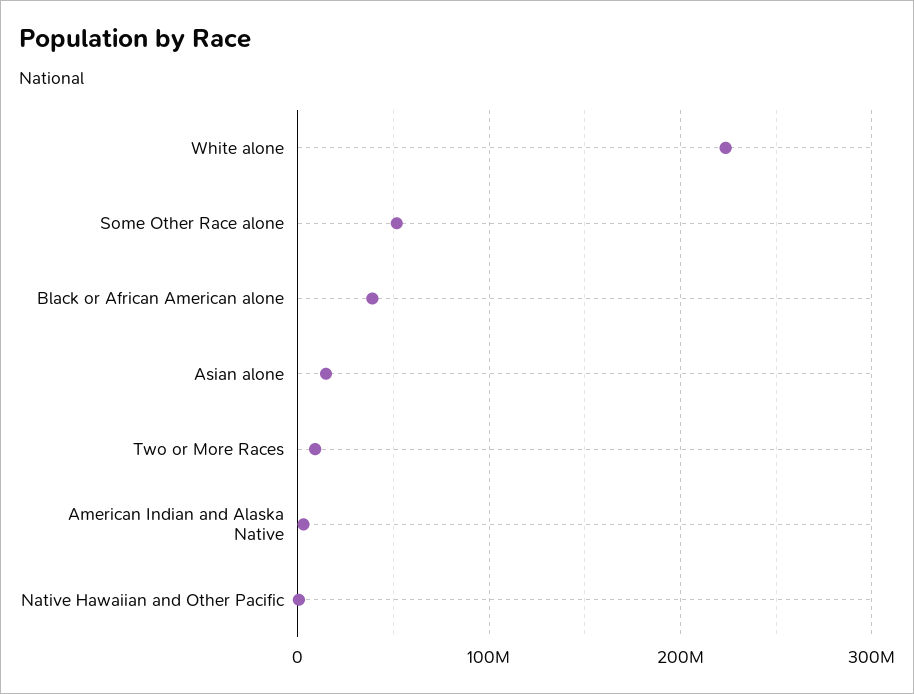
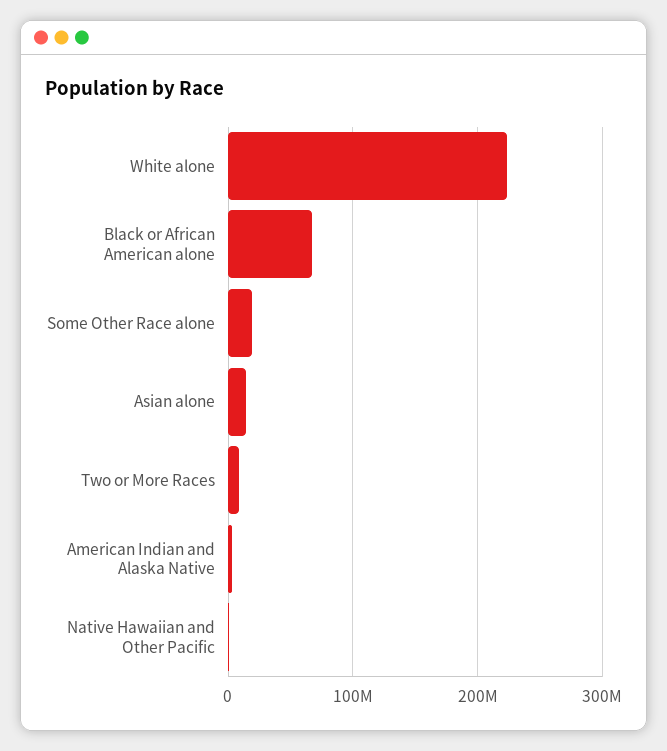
  {
    "White alone": 220000000,
-   "Some Other Race alone": 50000000,
+   "Some Other Race alone": 20000000,
-   "Black or African American alone": 40000000,
+   "Black or African American alone": 70000000,
    "Asian alone": 10000000,
    "Two or More Races": 10000000,
    "American Indian and Alaska Native": 0,
    "Native Hawaiian and Other Pacific": 0
  }

